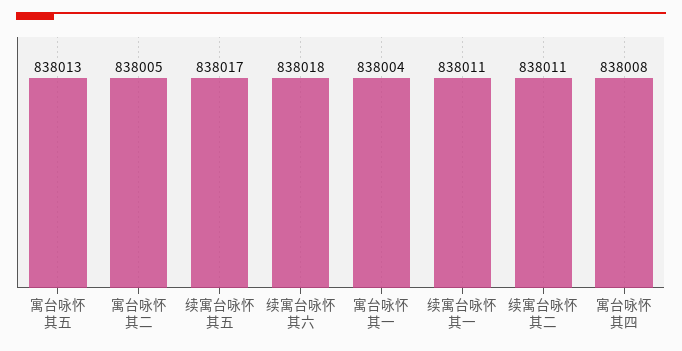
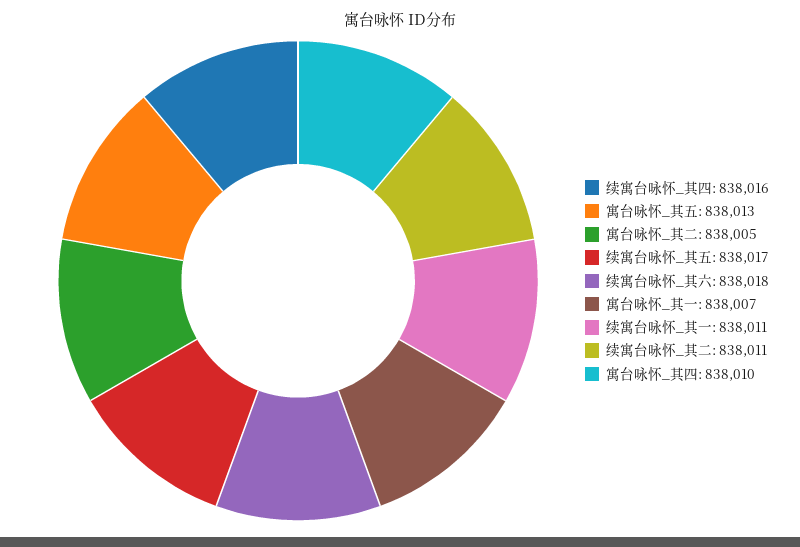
  {
    "寓台咏怀 其五": 838013,
    "寓台咏怀 其二": 838005,
    "续寓台咏怀 其五": 838017,
    "续寓台咏怀 其六": 838018,
-   "寓台咏怀 其一": 838004,
+   "寓台咏怀 其一": 838007,
    "续寓台咏怀 其一": 838011,
    "续寓台咏怀 其二": 838011,
-   "寓台咏怀 其四": 838008
+   "寓台咏怀 其四": 838010,
+   "续寓台咏怀_其四": 838016
  }

